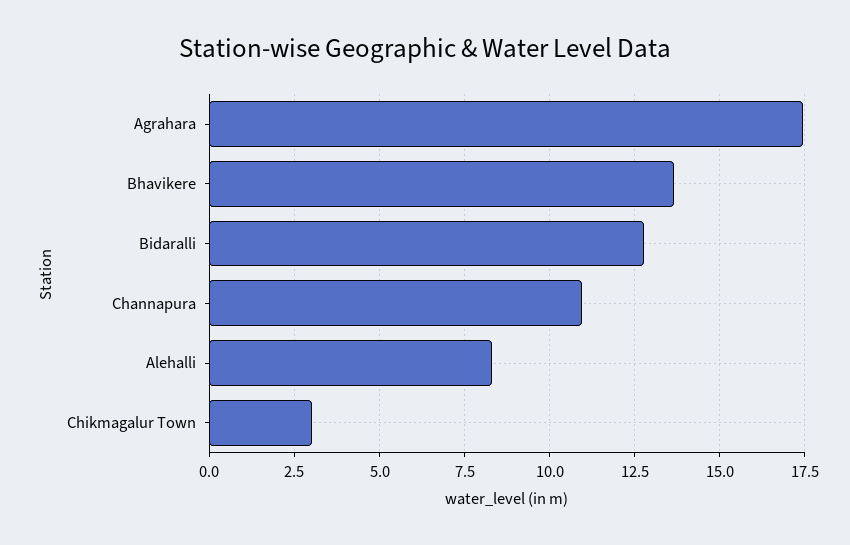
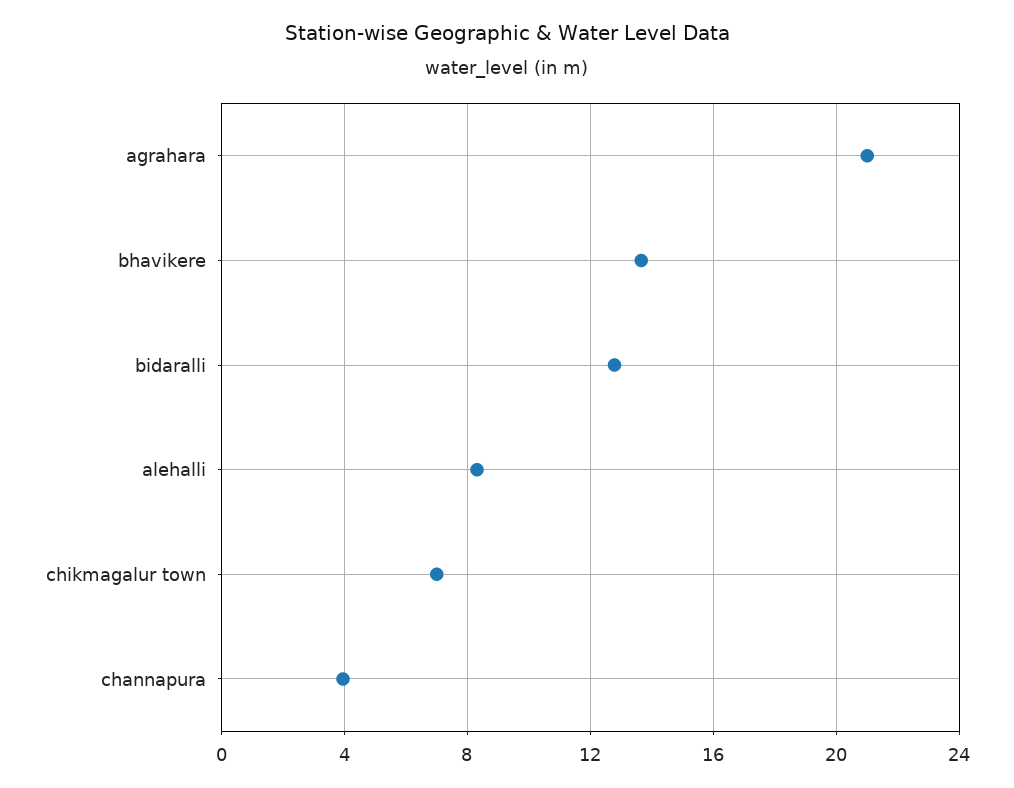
  {
-   "Agrahara": 17.5,
+   "Agrahara": 21,
    "Bhavikere": 13.75,
    "Bidaralli": 12.75,
-   "Channapura": 11,
+   "Channapura": 4,
    "Alehalli": 8.25,
-   "Chikmagalur Town": 3
+   "Chikmagalur Town": 7
  }

